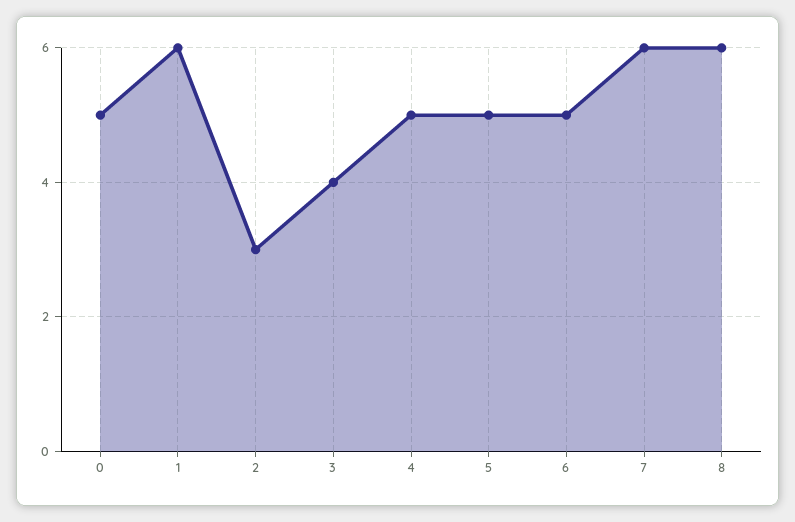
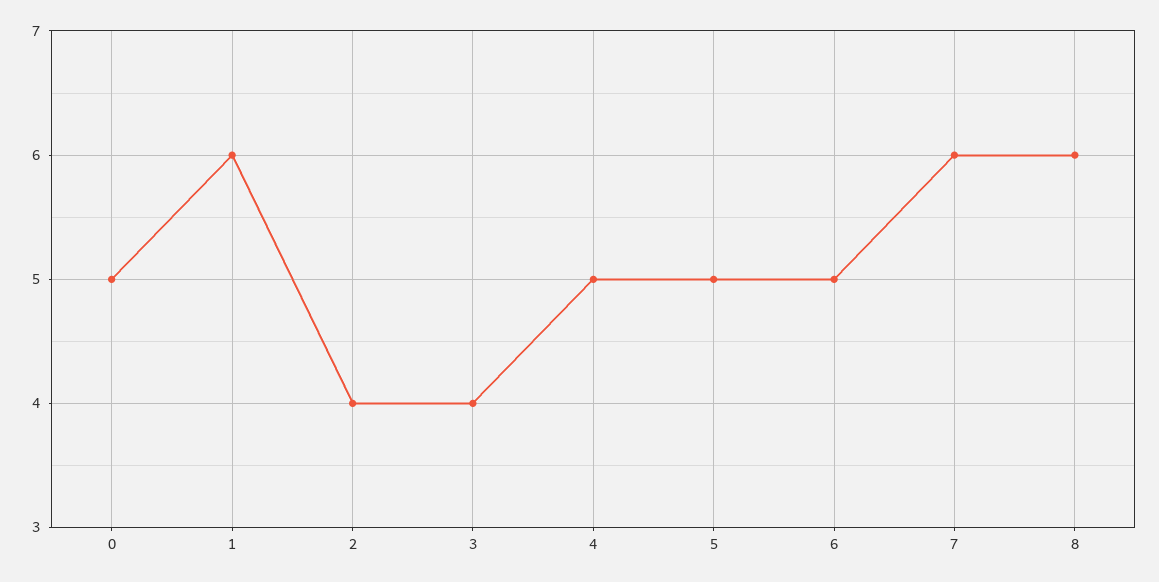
  {
    "0": 5,
    "1": 6,
-   "2": 3,
+   "2": 4,
    "3": 4,
    "4": 5,
    "5": 5,
    "6": 5,
    "7": 6,
    "8": 6
  }

